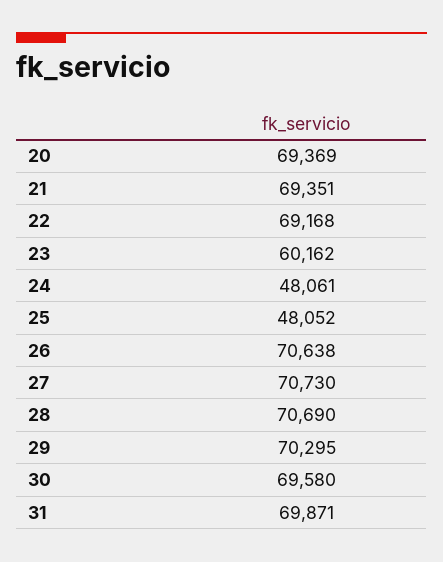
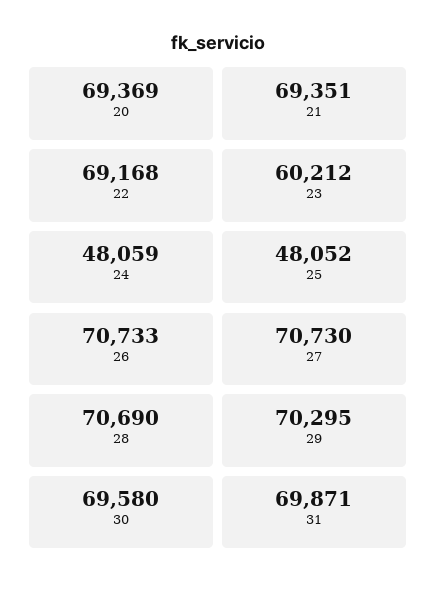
  {
    "20": 69369,
    "21": 69351,
    "22": 69168,
-   "23": 60162,
+   "23": 60212,
-   "24": 48061,
+   "24": 48059,
    "25": 48052,
-   "26": 70638,
+   "26": 70733,
    "27": 70730,
    "28": 70690,
    "29": 70295,
    "30": 69580,
    "31": 69871
  }

